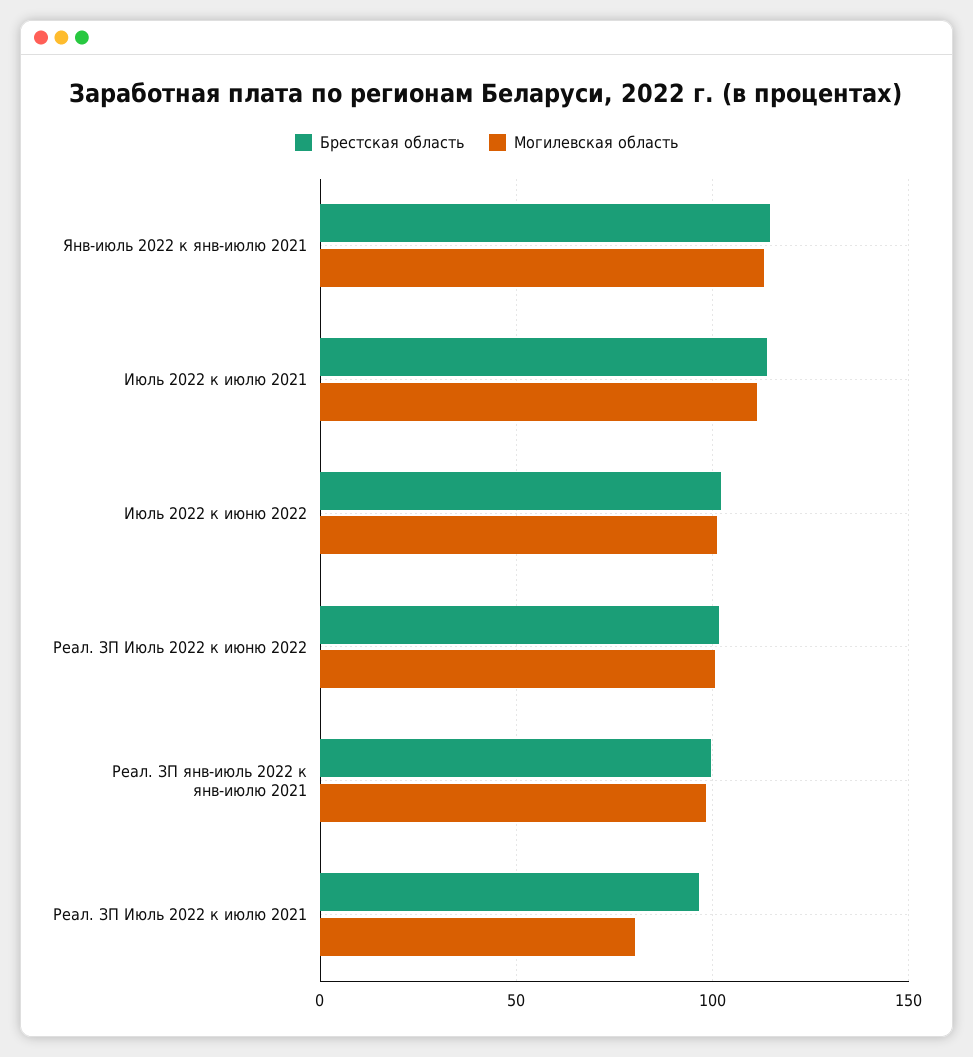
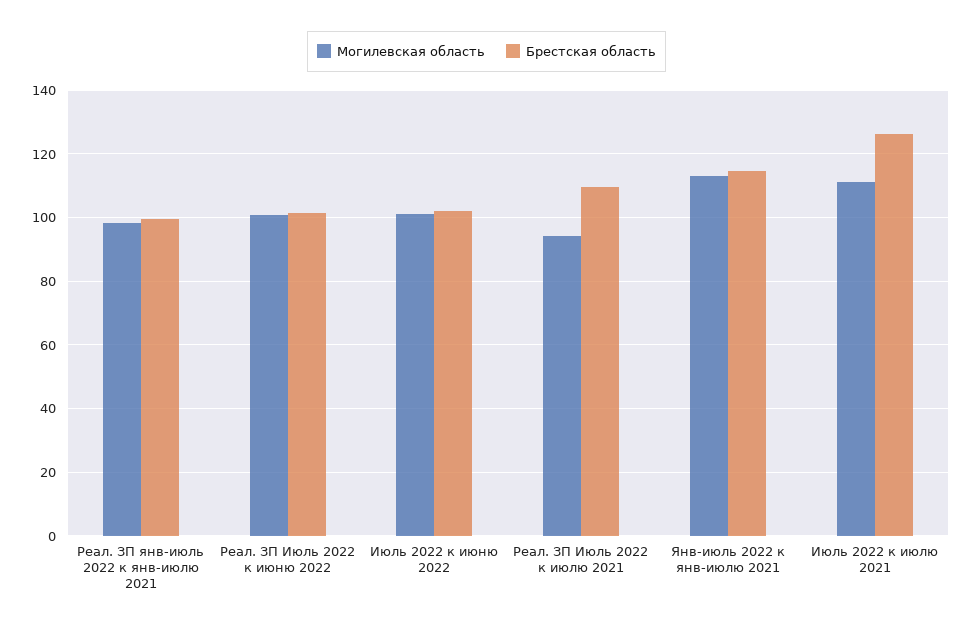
  {
    "Брестская область": {
      "Янв-июль 2022 к янв-июлю 2021": 114,
-     "Июль 2022 к июлю 2021": 115,
+     "Июль 2022 к июлю 2021": 126,
      "Июль 2022 к июню 2022": 102,
      "Реал. ЗП Июль 2022 к июню 2022": 102,
      "Реал. ЗП янв-июль 2022 к янв-июлю 2021": 100,
-     "Реал. ЗП Июль 2022 к июлю 2021": 95
+     "Реал. ЗП Июль 2022 к июлю 2021": 110
    },
    "Могилевская область": {
      "Янв-июль 2022 к янв-июлю 2021": 114,
      "Июль 2022 к июлю 2021": 112,
      "Июль 2022 к июню 2022": 102,
      "Реал. ЗП Июль 2022 к июню 2022": 100,
      "Реал. ЗП янв-июль 2022 к янв-июлю 2021": 98,
-     "Реал. ЗП Июль 2022 к июлю 2021": 80
+     "Реал. ЗП Июль 2022 к июлю 2021": 94
    }
  }

